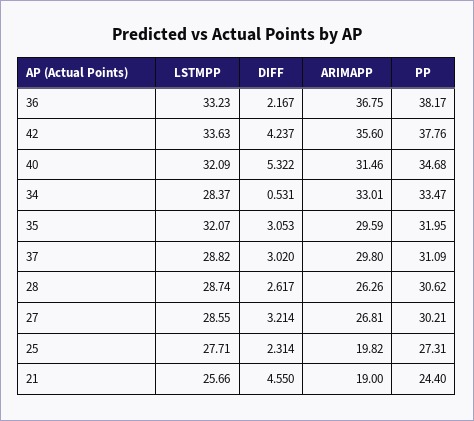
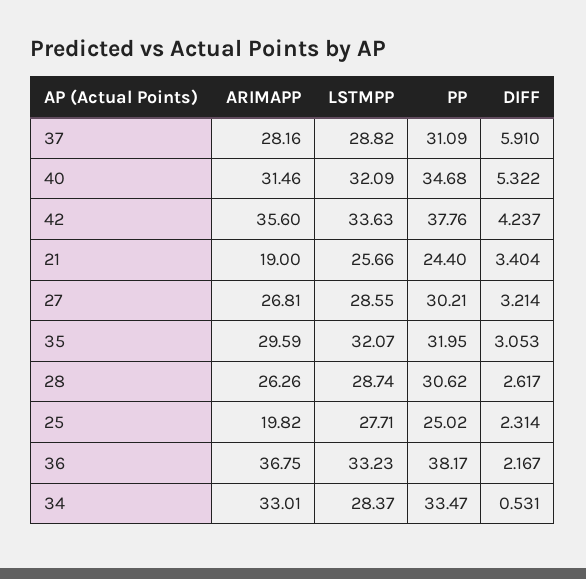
  {
    "LSTMPP": {
      "36": 33.23,
      "42": 33.63,
      "40": 32.09,
      "34": 28.37,
      "35": 32.07,
      "37": 28.82,
      "28": 28.74,
      "27": 28.55,
      "25": 27.71,
      "21": 25.66
    },
    "DIFF": {
      "36": 2.167,
      "42": 4.237,
      "40": 5.322,
      "34": 0.531,
      "35": 3.053,
-     "37": 3.02,
+     "37": 5.91,
      "28": 2.617,
      "27": 3.214,
      "25": 2.314,
-     "21": 4.55
+     "21": 3.404
    },
    "ARIMAPP": {
      "36": 36.75,
      "42": 35.6,
      "40": 31.46,
      "34": 33.01,
      "35": 29.59,
-     "37": 29.8,
+     "37": 28.16,
      "28": 26.26,
      "27": 26.81,
      "25": 19.82,
      "21": 19
    },
    "PP": {
      "36": 38.17,
      "42": 37.76,
      "40": 34.68,
      "34": 33.47,
      "35": 31.95,
      "37": 31.09,
      "28": 30.62,
      "27": 30.21,
-     "25": 27.31,
+     "25": 25.02,
      "21": 24.4
    }
  }

